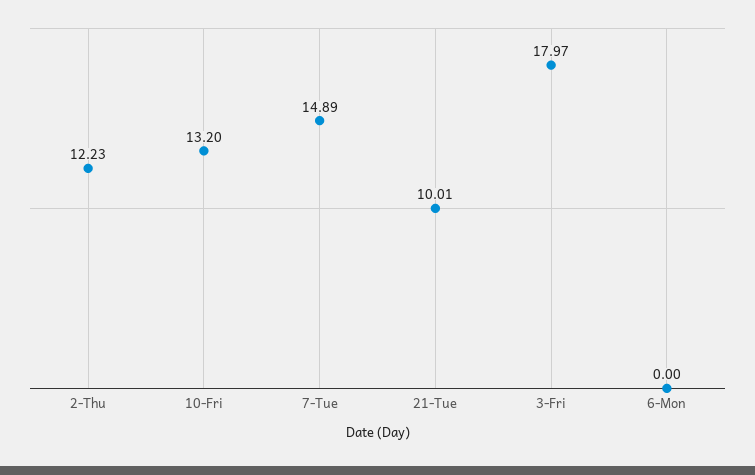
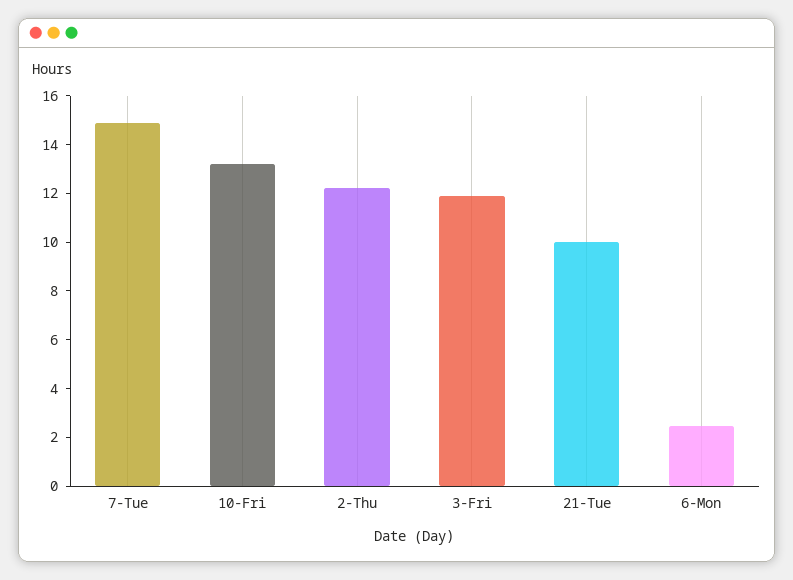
  {
    "2-Thu": 12.23,
    "10-Fri": 13.2,
    "7-Tue": 14.89,
    "21-Tue": 10.01,
-   "3-Fri": 17.97,
+   "3-Fri": 12,
-   "6-Mon": 0
+   "6-Mon": 2.5
  }

